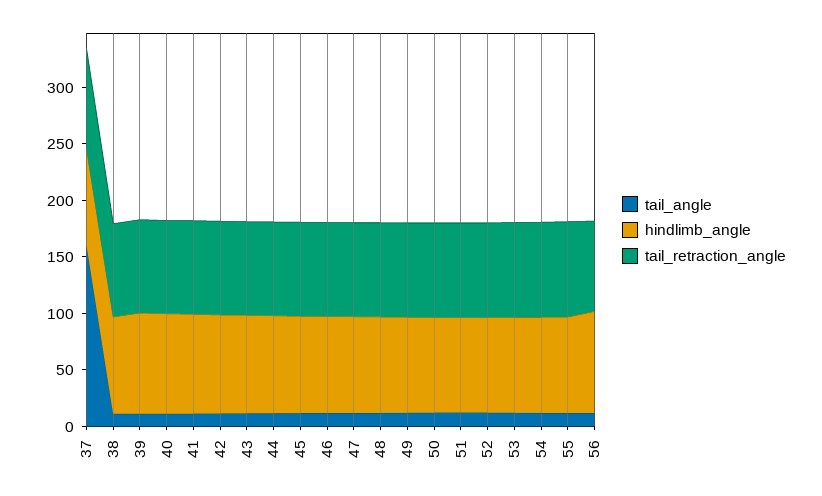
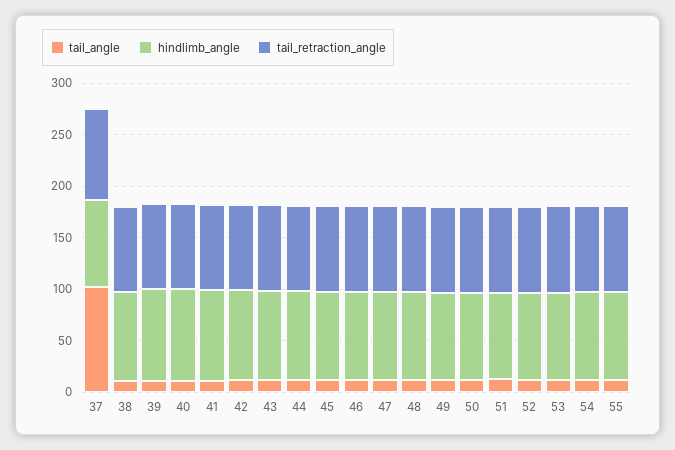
  {
    "tail_angle": {
-     "37": 160,
+     "37": 100,
      "38": 10,
      "39": 10,
      "40": 10,
      "41": 10,
      "42": 10,
      "43": 10,
      "44": 10,
      "45": 10,
      "46": 10,
      "47": 10,
      "48": 10,
      "49": 10,
      "50": 10,
      "51": 10,
      "52": 10,
      "53": 10,
      "54": 10,
-     "55": 10,
+     "55": 10
-     "56": 10
    },
    "hindlimb_angle": {
      "37": 80,
      "38": 90,
      "39": 90,
      "40": 90,
      "41": 90,
      "42": 90,
      "43": 90,
      "44": 90,
      "45": 90,
      "46": 90,
      "47": 90,
      "48": 80,
      "49": 80,
      "50": 80,
      "51": 80,
      "52": 80,
      "53": 80,
      "54": 80,
-     "55": 90,
+     "55": 90
-     "56": 90
    },
    "tail_retraction_angle": {
      "37": 90,
      "38": 80,
      "39": 80,
      "40": 80,
      "41": 80,
      "42": 80,
      "43": 80,
      "44": 80,
      "45": 80,
      "46": 80,
      "47": 80,
      "48": 80,
      "49": 80,
      "50": 80,
      "51": 80,
      "52": 80,
      "53": 80,
      "54": 80,
-     "55": 80,
+     "55": 80
-     "56": 80
    }
  }

